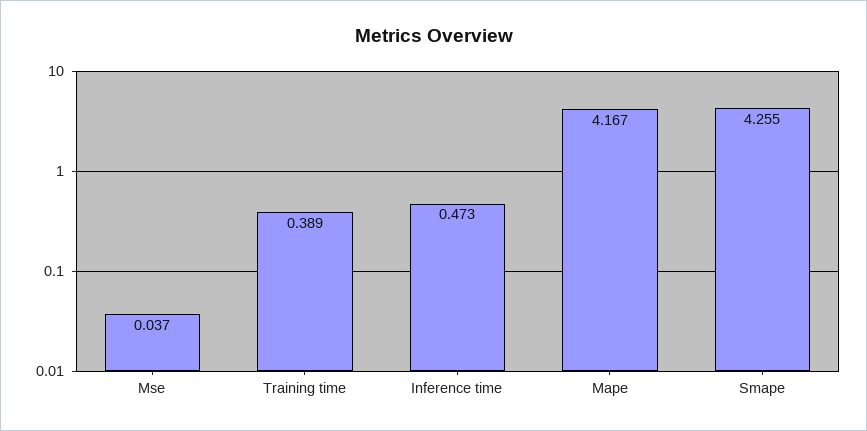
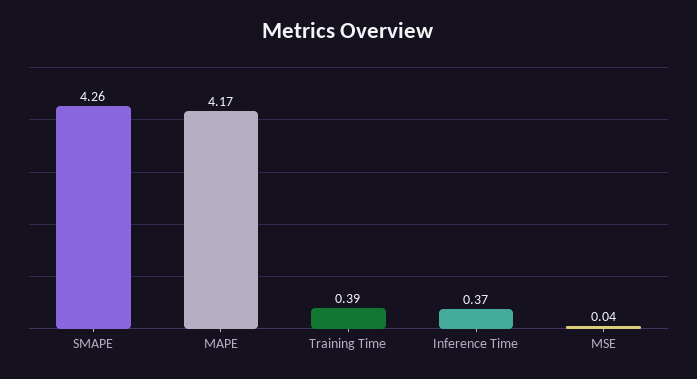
  {
    "Mse": 0.037,
    "Training time": 0.389,
-   "Inference time": 0.473,
+   "Inference time": 0.37,
    "Mape": 4.167,
    "Smape": 4.255
  }

